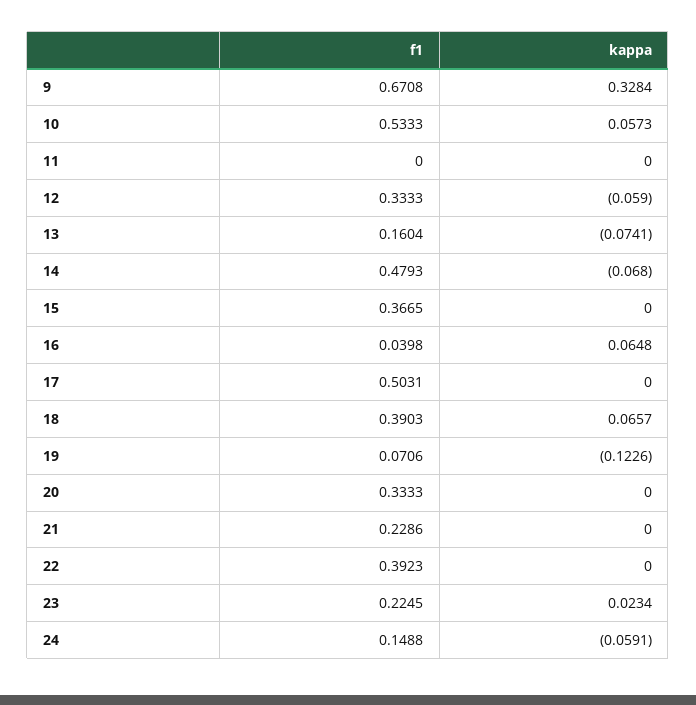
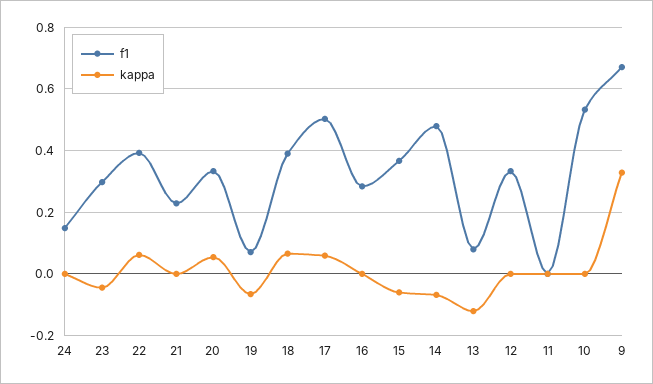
  {
    "f1": {
      "9": 0.6708,
      "10": 0.5333,
      "11": 0,
      "12": 0.3333,
-     "13": 0.1604,
+     "13": 0.08,
      "14": 0.4793,
      "15": 0.3665,
-     "16": 0.0398,
+     "16": 0.28,
      "17": 0.5031,
      "18": 0.3903,
      "19": 0.0706,
      "20": 0.3333,
      "21": 0.2286,
      "22": 0.3923,
-     "23": 0.2245,
+     "23": 0.3,
      "24": 0.1488
    },
    "kappa": {
      "9": 0.3284,
-     "10": 0.0573,
+     "10": 0,
      "11": 0,
-     "12": -0.059,
+     "12": 0,
-     "13": -0.0741,
+     "13": -0.12,
      "14": -0.068,
-     "15": 0,
+     "15": -0.06,
-     "16": 0.0648,
+     "16": 0,
-     "17": 0,
+     "17": 0.06,
      "18": 0.0657,
-     "19": -0.1226,
+     "19": -0.06,
-     "20": 0,
+     "20": 0.06,
      "21": 0,
-     "22": 0,
+     "22": 0.06,
-     "23": 0.0234,
+     "23": -0.04,
-     "24": -0.0591
+     "24": 0
    }
  }

